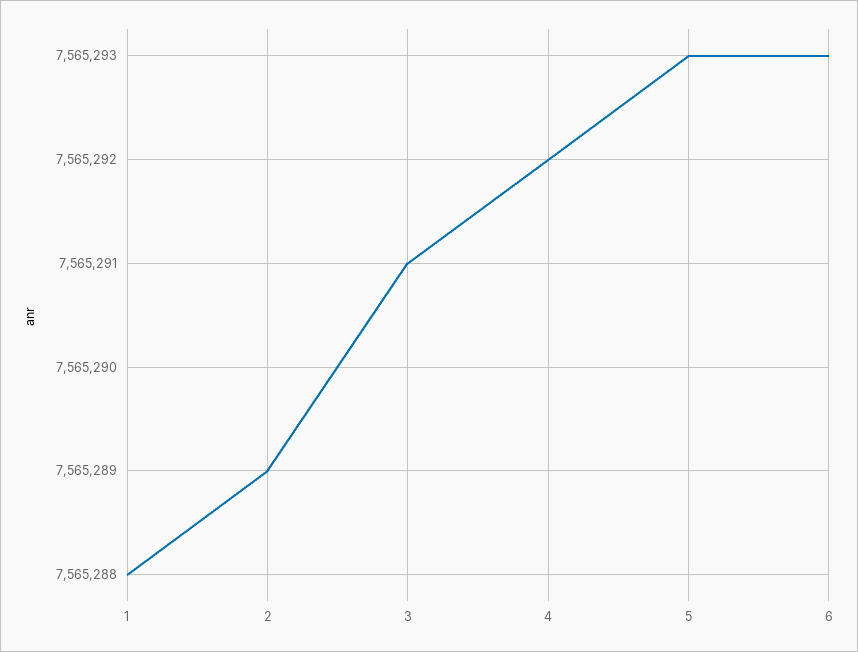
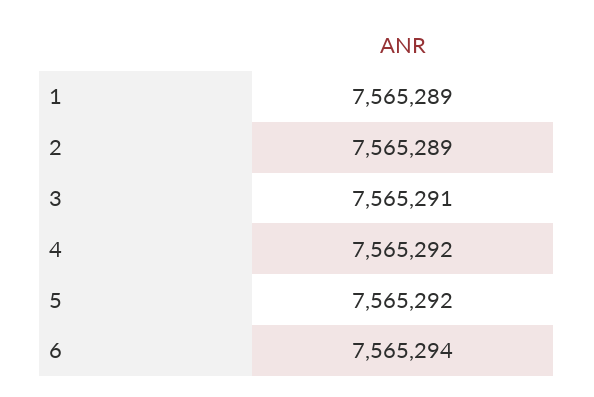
  {
-   "1": 7565288,
+   "1": 7565289,
    "2": 7565289,
    "3": 7565291,
    "4": 7565292,
-   "5": 7565293,
+   "5": 7565292,
-   "6": 7565293
+   "6": 7565294
  }

